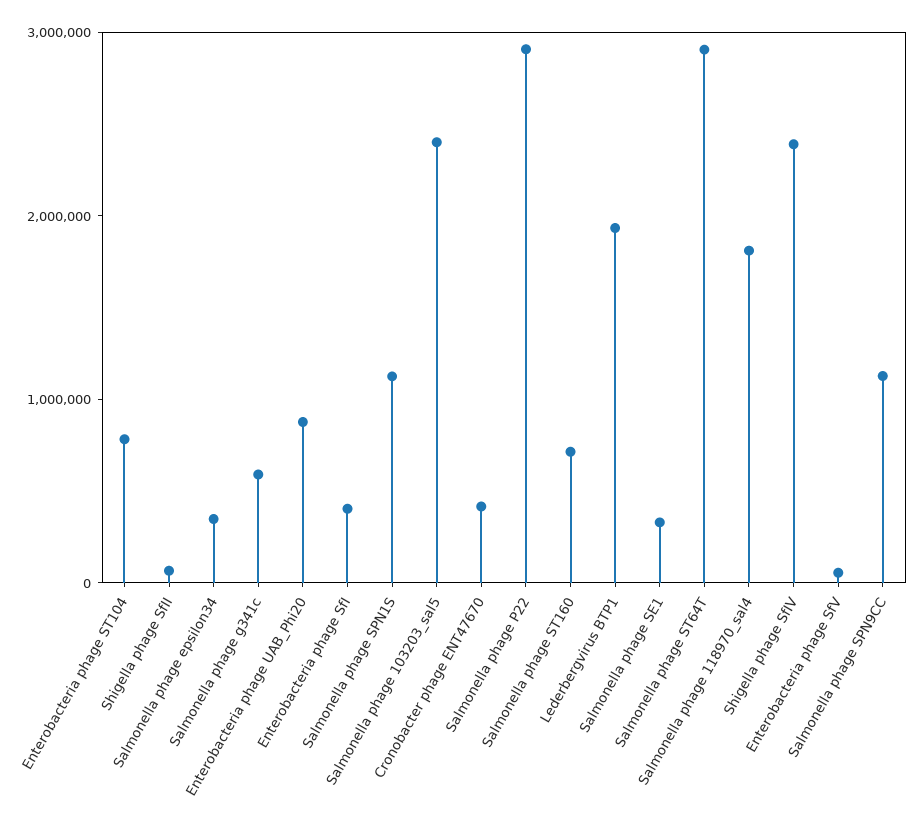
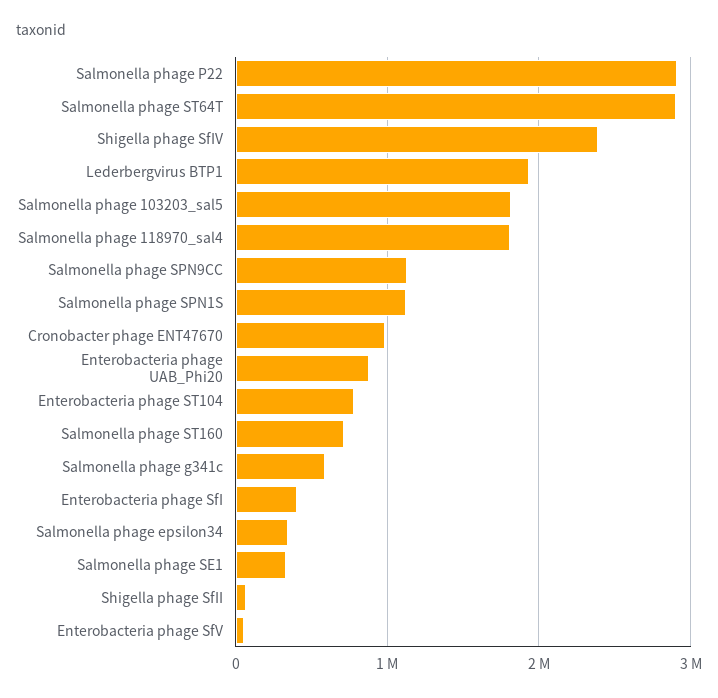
  {
    "Enterobacteria phage ST104": 800000,
    "Shigella phage SfII": 100000,
    "Salmonella phage epsilon34": 300000,
    "Salmonella phage g341c": 600000,
    "Enterobacteria phage UAB_Phi20": 900000,
    "Enterobacteria phage SfI": 400000,
    "Salmonella phage SPN1S": 1100000,
-   "Salmonella phage 103203_sal5": 2400000,
+   "Salmonella phage 103203_sal5": 1800000,
-   "Cronobacter phage ENT47670": 400000,
+   "Cronobacter phage ENT47670": 1000000,
    "Salmonella phage P22": 2900000,
    "Salmonella phage ST160": 700000,
    "Lederbergvirus BTP1": 1900000,
    "Salmonella phage SE1": 300000,
    "Salmonella phage ST64T": 2900000,
    "Salmonella phage 118970_sal4": 1800000,
    "Shigella phage SfIV": 2400000,
    "Enterobacteria phage SfV": 100000,
    "Salmonella phage SPN9CC": 1100000
  }

